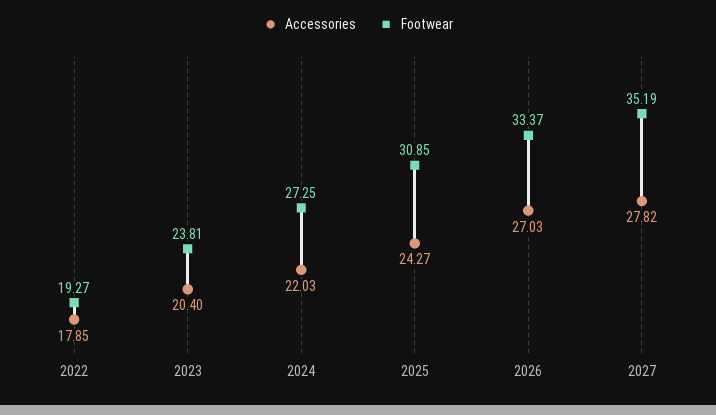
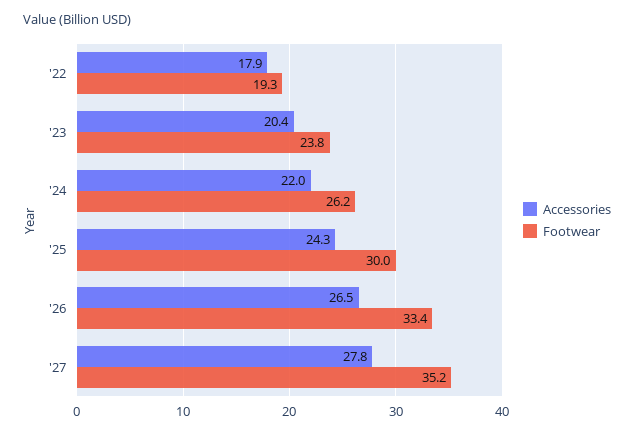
  {
    "Accessories": {
      "2022": 17.85,
      "2023": 20.4,
      "2024": 22.03,
      "2025": 24.27,
-     "2026": 27.03,
+     "2026": 26.5,
      "2027": 27.82
    },
    "Footwear": {
      "2022": 19.27,
      "2023": 23.81,
-     "2024": 27.25,
+     "2024": 26.2,
-     "2025": 30.85,
+     "2025": 30,
      "2026": 33.37,
      "2027": 35.19
    }
  }

